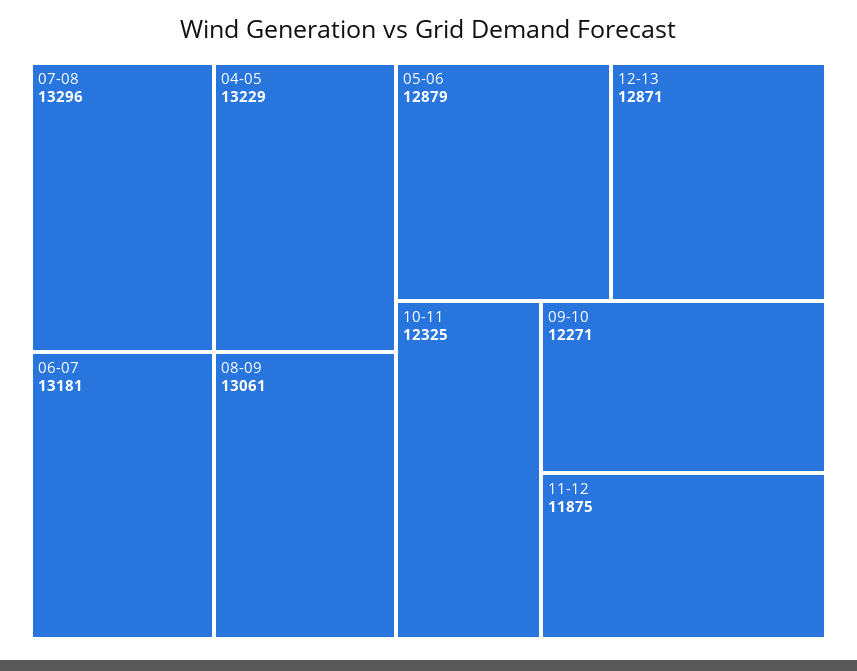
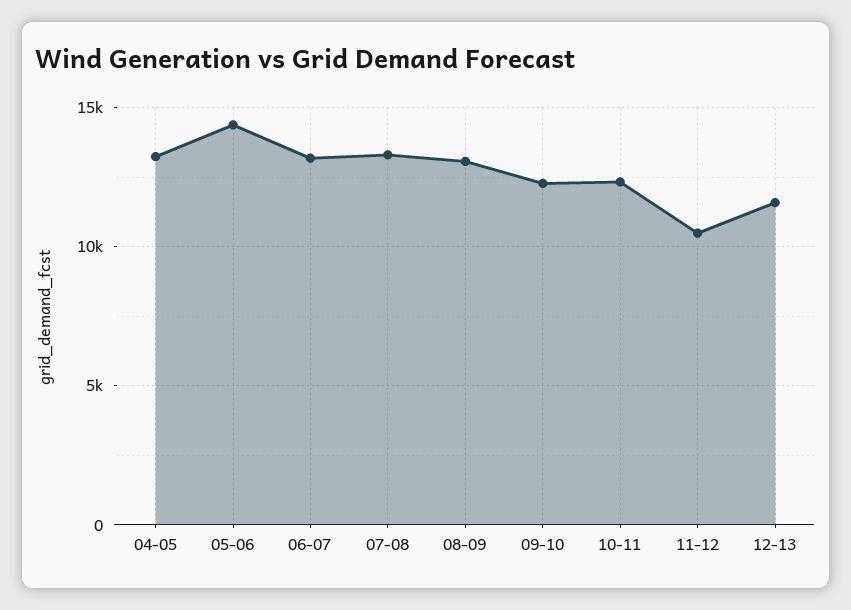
  {
    "07-08": 13296,
    "04-05": 13229,
    "06-07": 13181,
    "08-09": 13061,
-   "05-06": 12879,
+   "05-06": 14500,
-   "12-13": 12871,
+   "12-13": 11500,
    "10-11": 12325,
    "09-10": 12271,
-   "11-12": 11875
+   "11-12": 10500
  }

